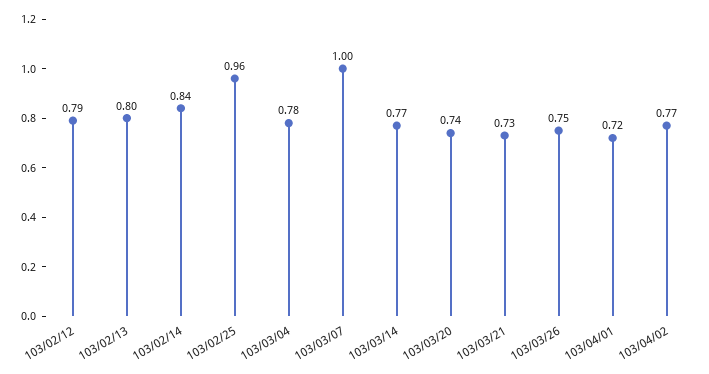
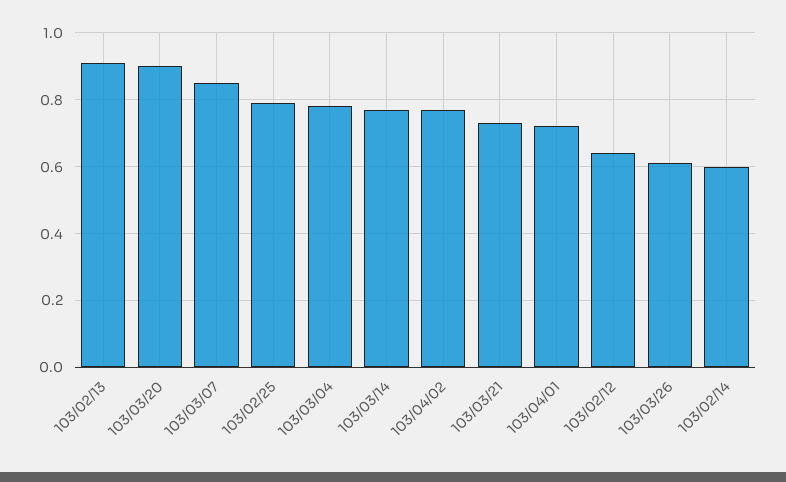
  {
-   "103/02/12": 0.79,
+   "103/02/12": 0.65,
-   "103/02/13": 0.8,
+   "103/02/13": 0.9,
-   "103/02/14": 0.84,
+   "103/02/14": 0.6,
-   "103/02/25": 0.96,
+   "103/02/25": 0.8,
    "103/03/04": 0.78,
-   "103/03/07": 1,
+   "103/03/07": 0.85,
    "103/03/14": 0.77,
-   "103/03/20": 0.74,
+   "103/03/20": 0.9,
    "103/03/21": 0.73,
-   "103/03/26": 0.75,
+   "103/03/26": 0.6,
    "103/04/01": 0.72,
    "103/04/02": 0.77
  }

